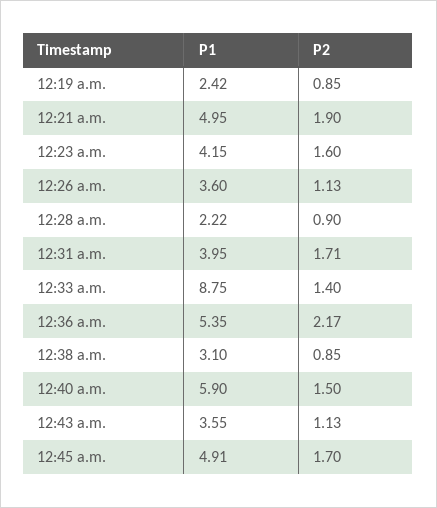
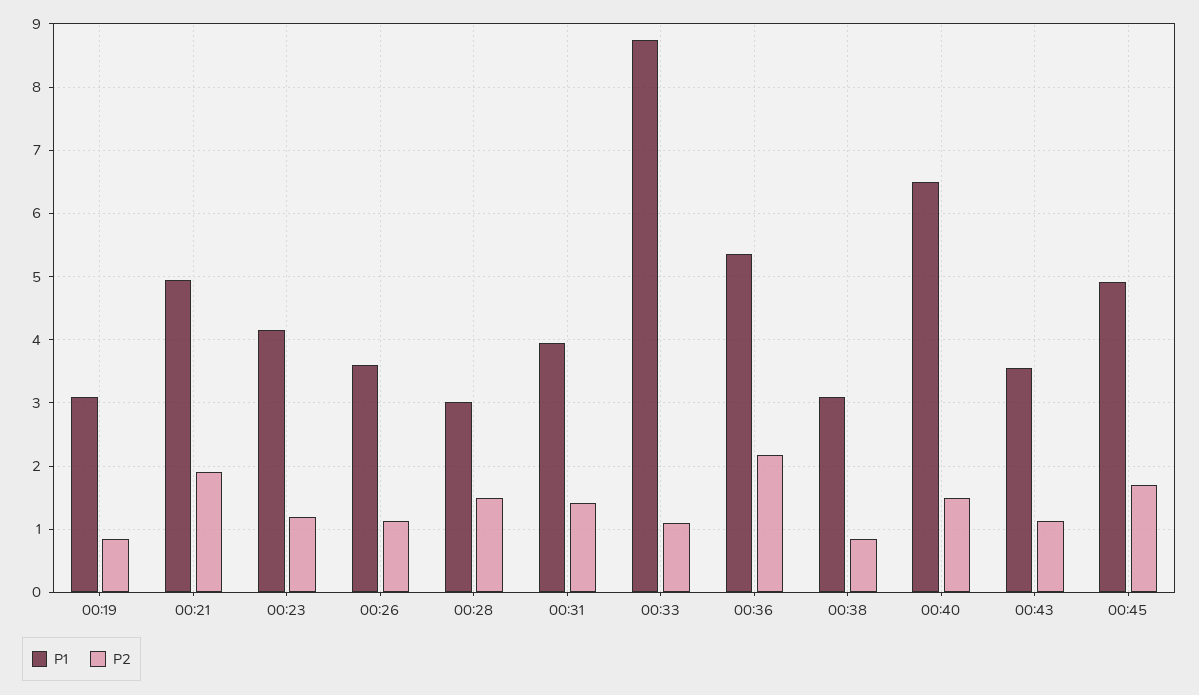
  {
    "P1": {
-     "12:19 a.m.": 2.42,
+     "12:19 a.m.": 3.1,
      "12:21 a.m.": 4.95,
      "12:23 a.m.": 4.15,
      "12:26 a.m.": 3.6,
-     "12:28 a.m.": 2.22,
+     "12:28 a.m.": 3,
      "12:31 a.m.": 3.95,
      "12:33 a.m.": 8.75,
      "12:36 a.m.": 5.35,
      "12:38 a.m.": 3.1,
-     "12:40 a.m.": 5.9,
+     "12:40 a.m.": 6.5,
      "12:43 a.m.": 3.55,
      "12:45 a.m.": 4.91
    },
    "P2": {
      "12:19 a.m.": 0.85,
      "12:21 a.m.": 1.9,
-     "12:23 a.m.": 1.6,
+     "12:23 a.m.": 1.2,
      "12:26 a.m.": 1.13,
-     "12:28 a.m.": 0.9,
+     "12:28 a.m.": 1.5,
-     "12:31 a.m.": 1.71,
+     "12:31 a.m.": 1.4,
-     "12:33 a.m.": 1.4,
+     "12:33 a.m.": 1.1,
      "12:36 a.m.": 2.17,
      "12:38 a.m.": 0.85,
      "12:40 a.m.": 1.5,
      "12:43 a.m.": 1.13,
      "12:45 a.m.": 1.7
    }
  }

